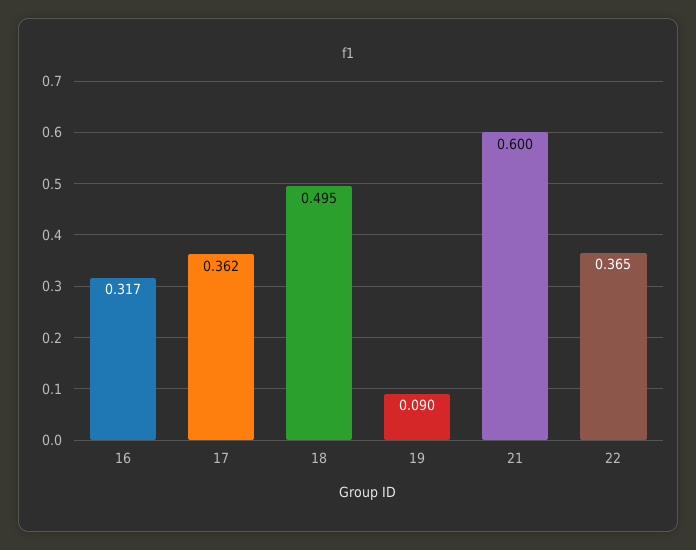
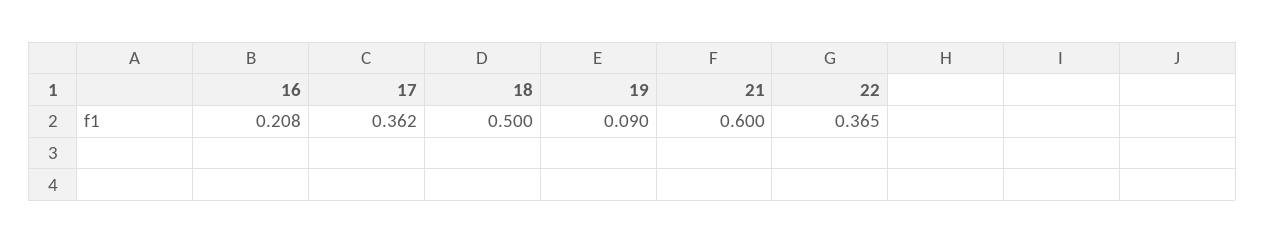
  {
-   "16": 0.317,
+   "16": 0.208,
    "17": 0.362,
-   "18": 0.495,
+   "18": 0.5,
    "19": 0.09,
    "21": 0.6,
    "22": 0.365
  }

